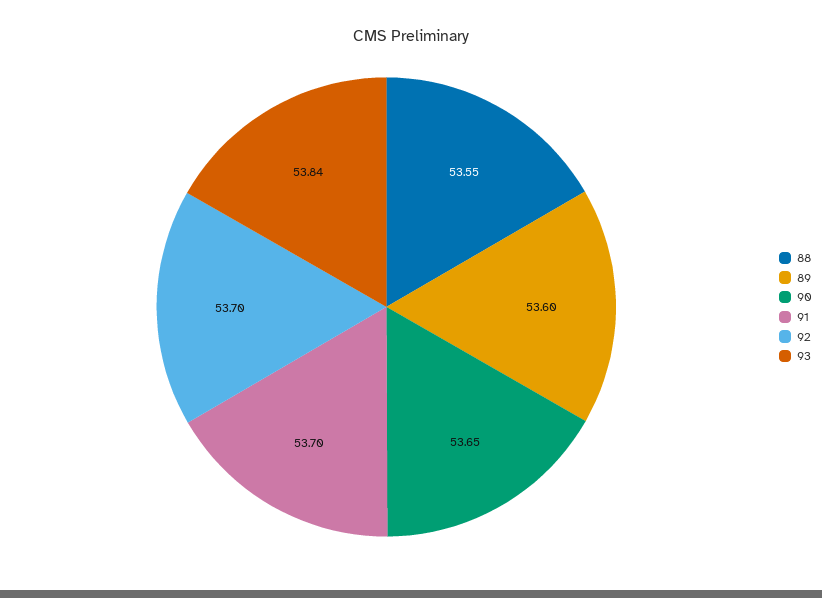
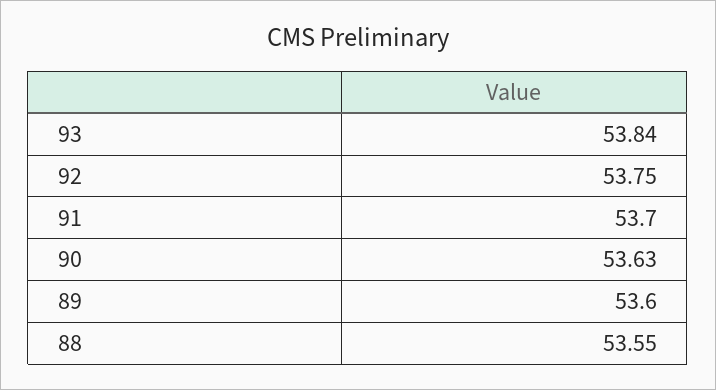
  {
    "88": 53.55,
    "89": 53.6,
-   "90": 53.65,
+   "90": 53.63,
    "91": 53.7,
-   "92": 53.7,
+   "92": 53.75,
    "93": 53.84
  }

